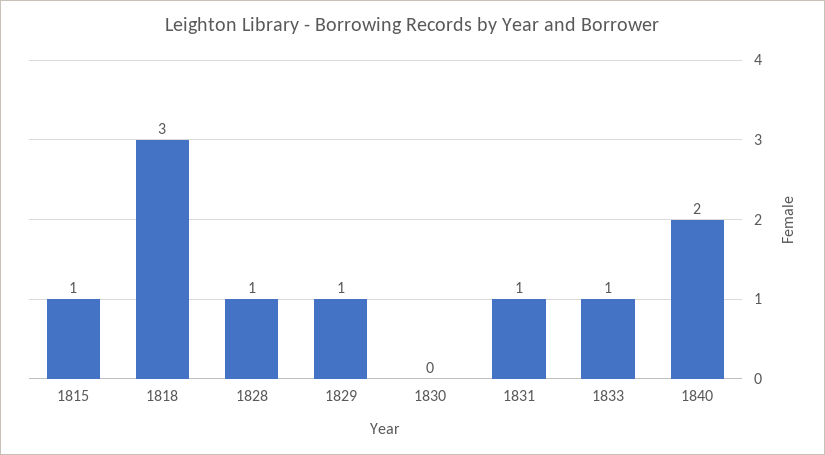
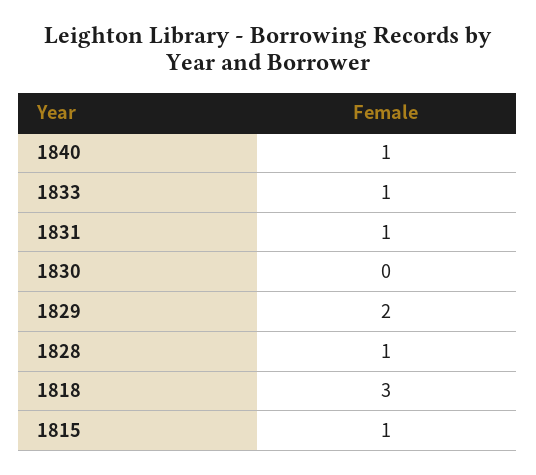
  {
    "1815": 1,
    "1818": 3,
    "1828": 1,
-   "1829": 1,
+   "1829": 2,
    "1830": 0,
    "1831": 1,
    "1833": 1,
-   "1840": 2
+   "1840": 1
  }

